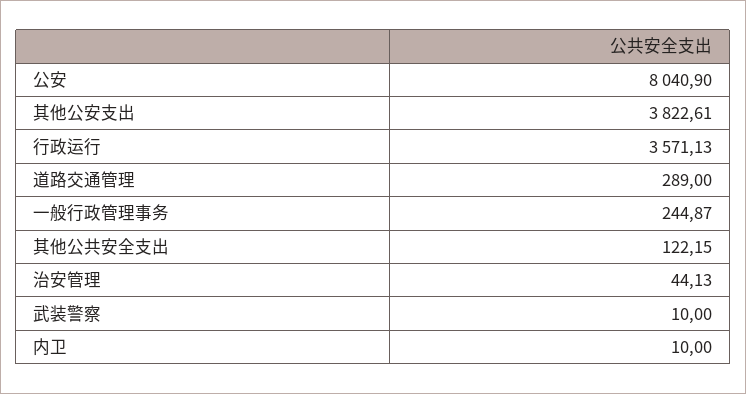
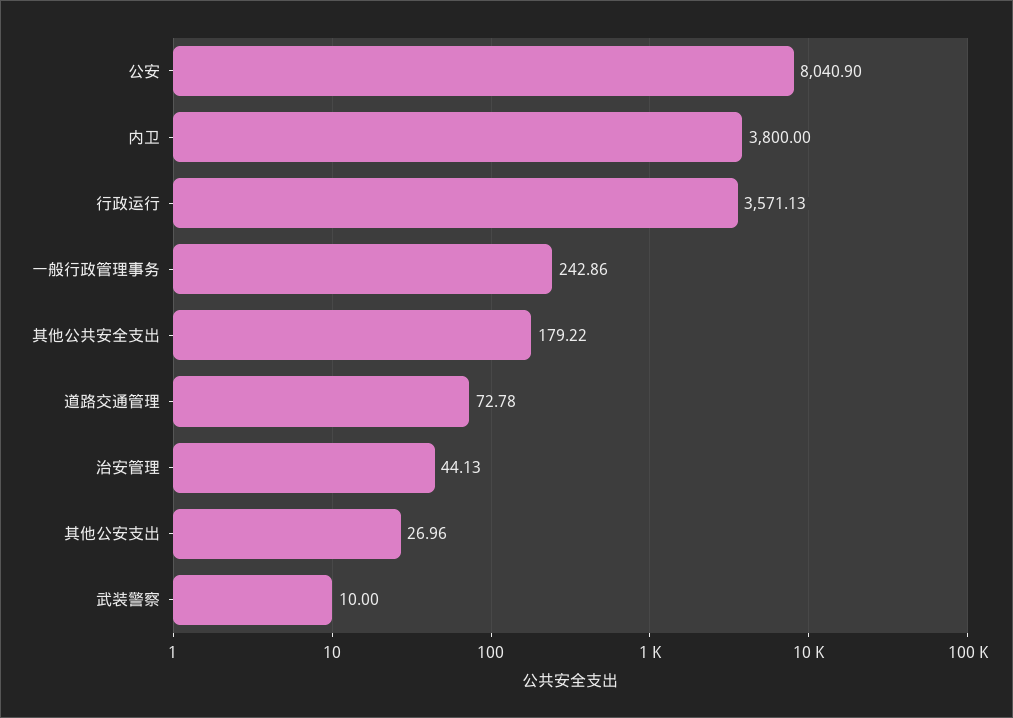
  {
    "公安": 8040.9,
-   "其他公安支出": 3822.61,
+   "其他公安支出": 26.96,
    "行政运行": 3571.13,
-   "道路交通管理": 289,
+   "道路交通管理": 72.78,
-   "一般行政管理事务": 244.87,
+   "一般行政管理事务": 242.86,
-   "其他公共安全支出": 122.15,
+   "其他公共安全支出": 179.22,
    "治安管理": 44.13,
    "武装警察": 10,
-   "内卫": 10
+   "内卫": 3800
  }

